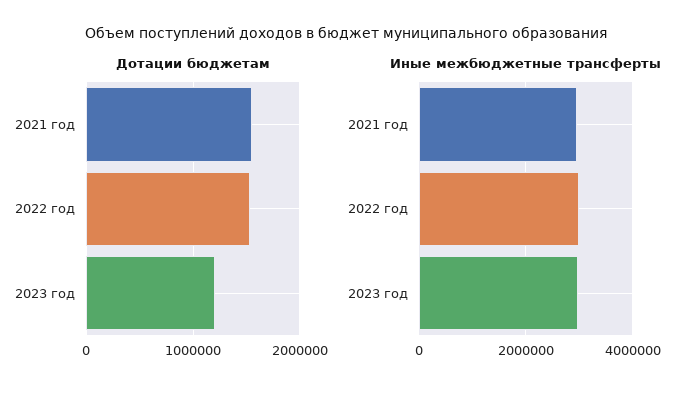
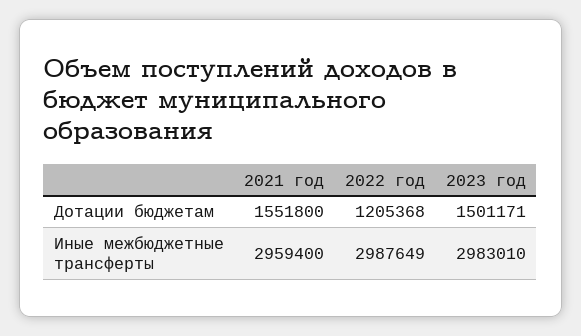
  {
    "Дотации бюджетам": {
      "2021 год": 1551800,
-     "2022 год": 1500000,
+     "2022 год": 1205368,
-     "2023 год": 1200000
+     "2023 год": 1501171
    },
    "Иные межбюджетные трансферты": {
      "2021 год": 2959400,
      "2022 год": 2987649,
      "2023 год": 2983010
    }
  }

